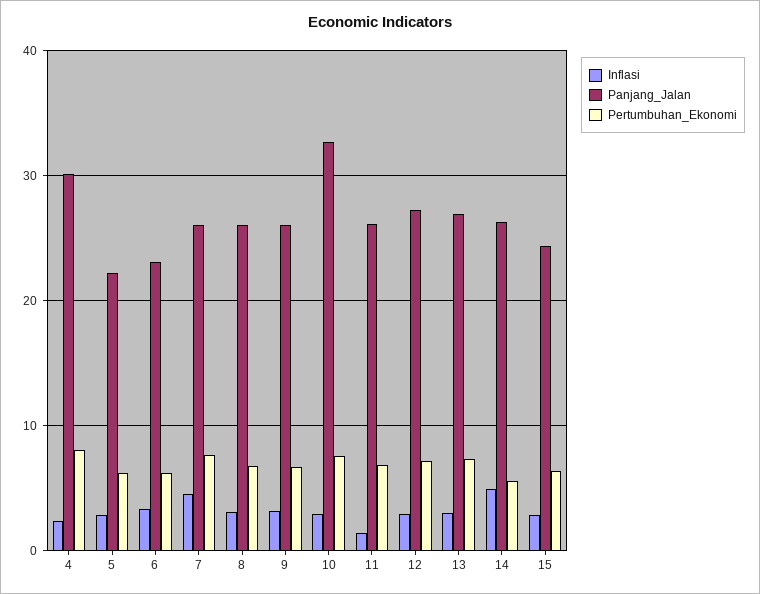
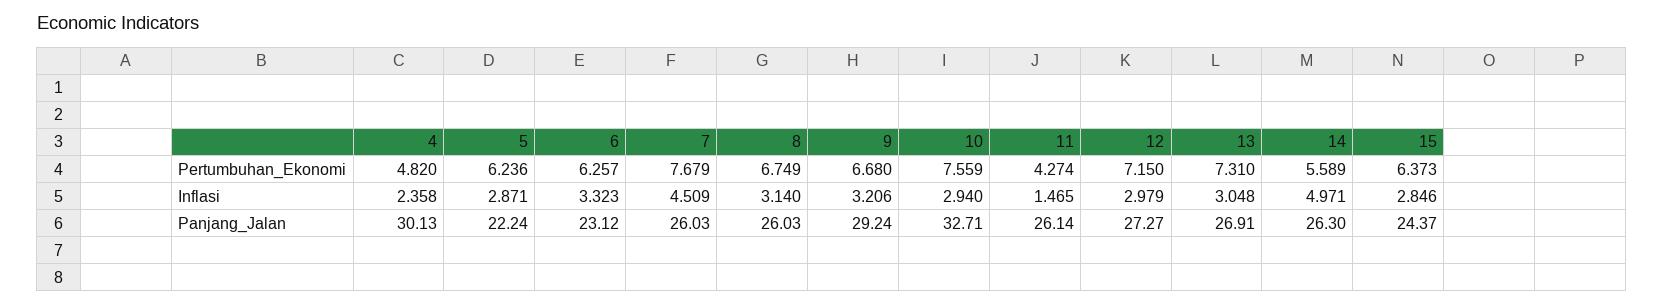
  {
    "Inflasi": {
      "4": 2.358,
      "5": 2.871,
      "6": 3.323,
      "7": 4.509,
      "8": 3.14,
      "9": 3.206,
      "10": 2.94,
      "11": 1.465,
      "12": 2.979,
      "13": 3.048,
      "14": 4.971,
      "15": 2.846
    },
    "Panjang_Jalan": {
      "4": 30.13,
      "5": 22.24,
      "6": 23.12,
      "7": 26.03,
      "8": 26.03,
-     "9": 26,
+     "9": 29.24,
      "10": 32.71,
      "11": 26.14,
      "12": 27.27,
      "13": 26.91,
      "14": 26.3,
      "15": 24.37
    },
    "Pertumbuhan_Ekonomi": {
-     "4": 8,
+     "4": 4.82,
      "5": 6.236,
      "6": 6.257,
      "7": 7.679,
      "8": 6.749,
      "9": 6.68,
      "10": 7.559,
-     "11": 7,
+     "11": 4.274,
      "12": 7.15,
      "13": 7.31,
      "14": 5.589,
      "15": 6.373
    }
  }

